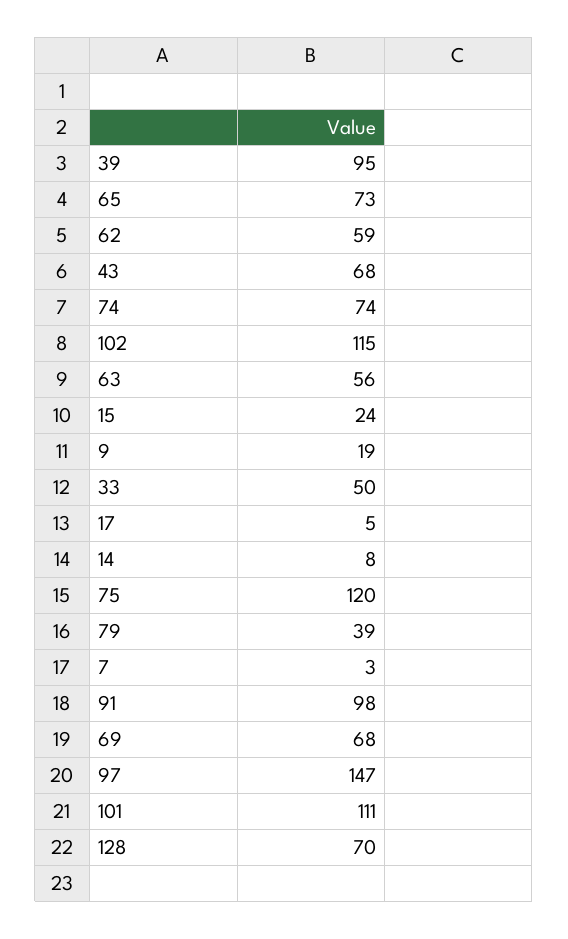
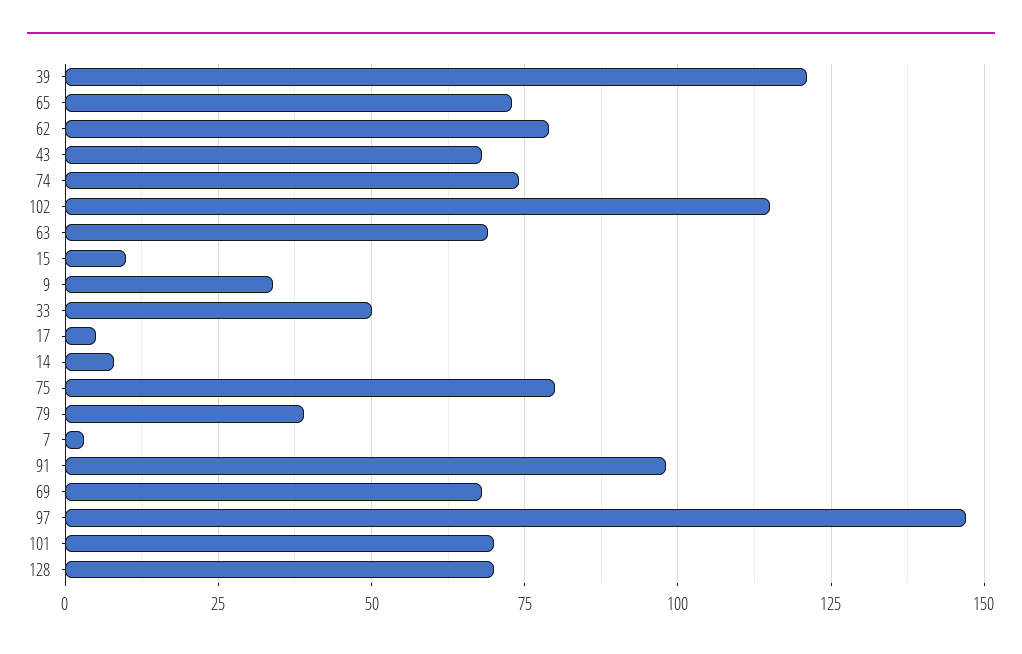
  {
-   "39": 95,
+   "39": 120,
    "65": 73,
-   "62": 59,
+   "62": 80,
    "43": 68,
    "74": 74,
    "102": 115,
-   "63": 56,
+   "63": 70,
-   "15": 24,
+   "15": 10,
-   "9": 19,
+   "9": 35,
    "33": 50,
    "17": 5,
    "14": 8,
-   "75": 120,
+   "75": 80,
    "79": 39,
    "7": 3,
    "91": 98,
    "69": 68,
    "97": 147,
-   "101": 111,
+   "101": 70,
    "128": 70
  }

